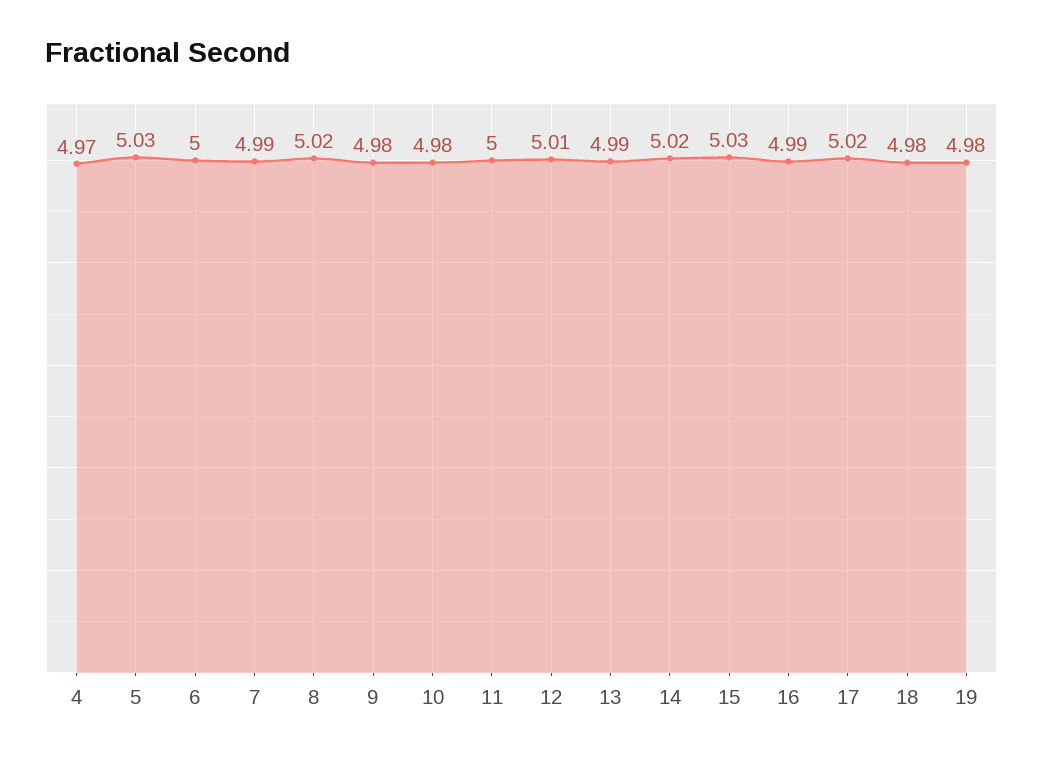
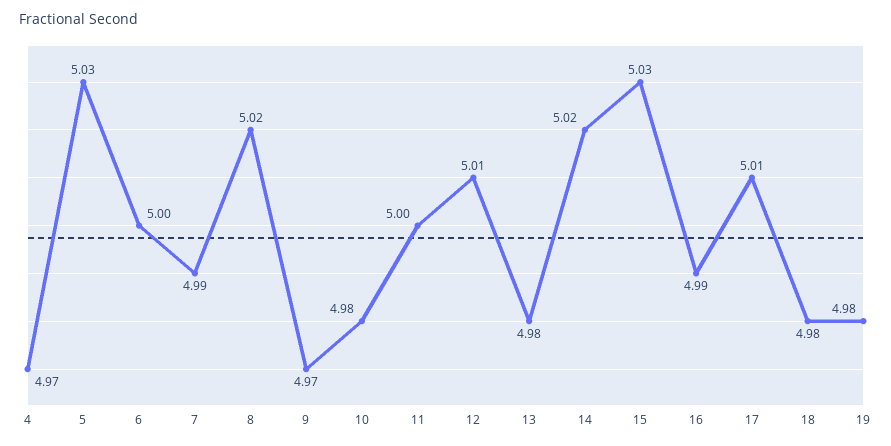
  {
    "4": 4.97,
    "5": 5.03,
    "6": 5,
    "7": 4.99,
    "8": 5.02,
-   "9": 4.98,
+   "9": 4.97,
    "10": 4.98,
    "11": 5,
    "12": 5.01,
-   "13": 4.99,
+   "13": 4.98,
    "14": 5.02,
    "15": 5.03,
    "16": 4.99,
-   "17": 5.02,
+   "17": 5.01,
    "18": 4.98,
    "19": 4.98
  }

